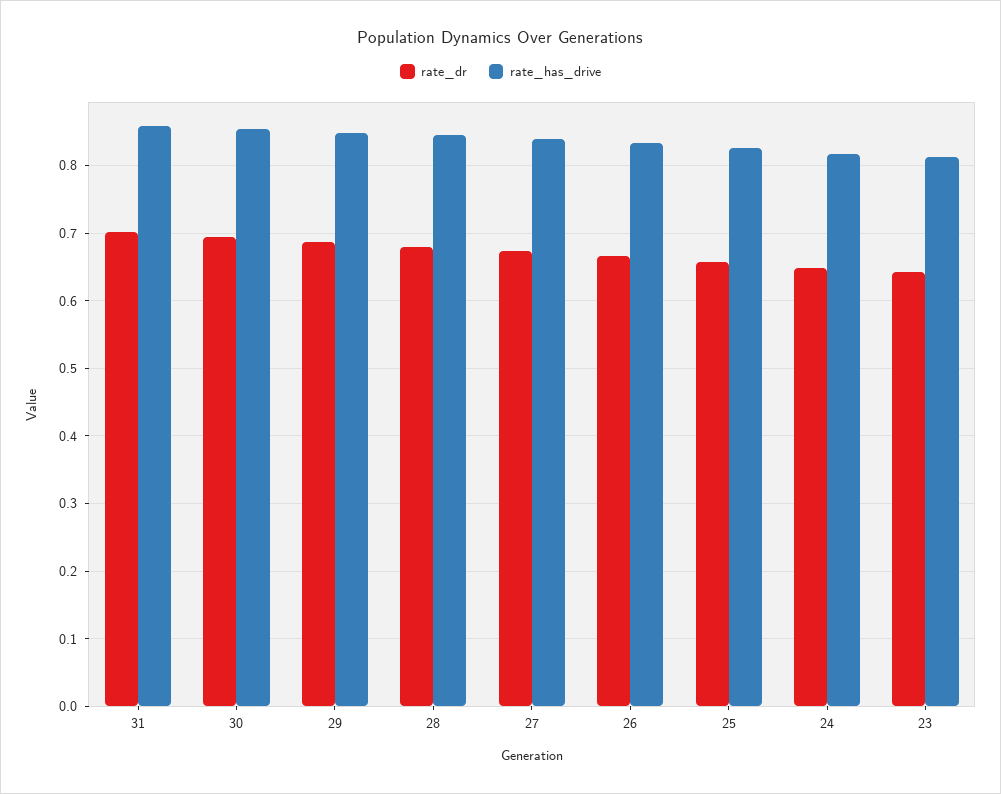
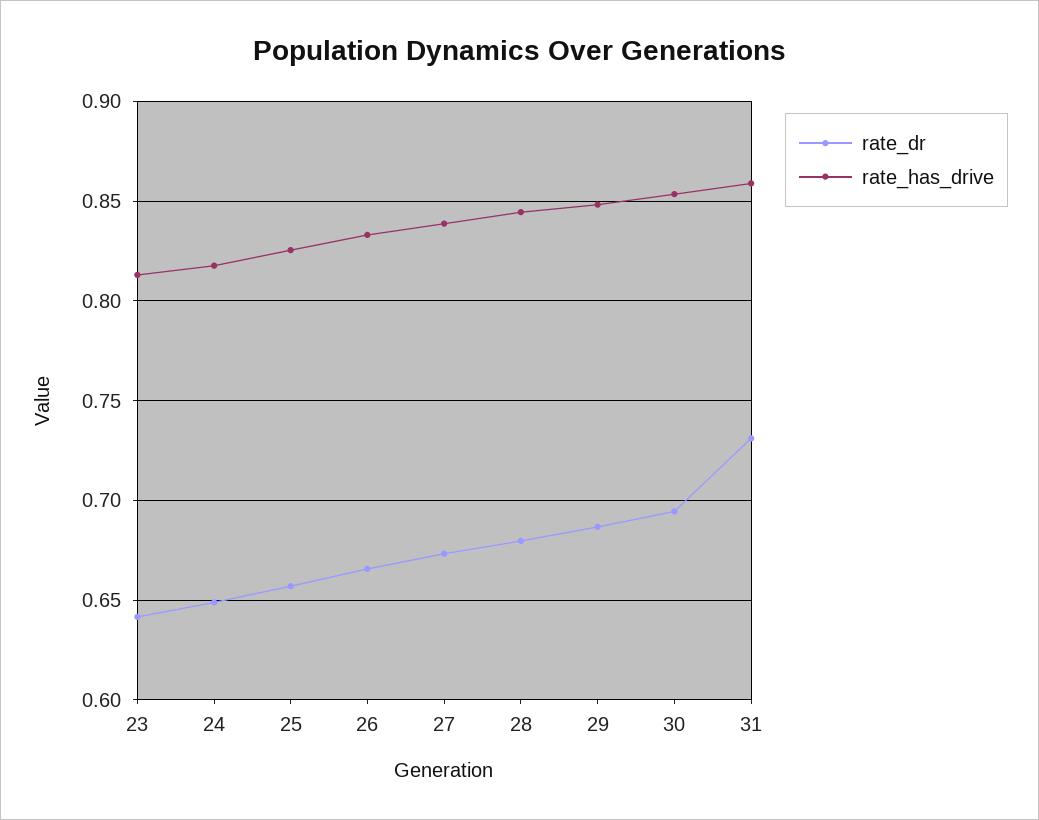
  {
    "rate_dr": {
-     "31": 0.7,
+     "31": 0.73,
      "30": 0.695,
      "29": 0.685,
      "28": 0.68,
      "27": 0.675,
      "26": 0.665,
      "25": 0.655,
      "24": 0.65,
      "23": 0.64
    },
    "rate_has_drive": {
      "31": 0.86,
      "30": 0.855,
      "29": 0.85,
      "28": 0.845,
      "27": 0.84,
      "26": 0.835,
      "25": 0.825,
      "24": 0.82,
      "23": 0.815
    }
  }

